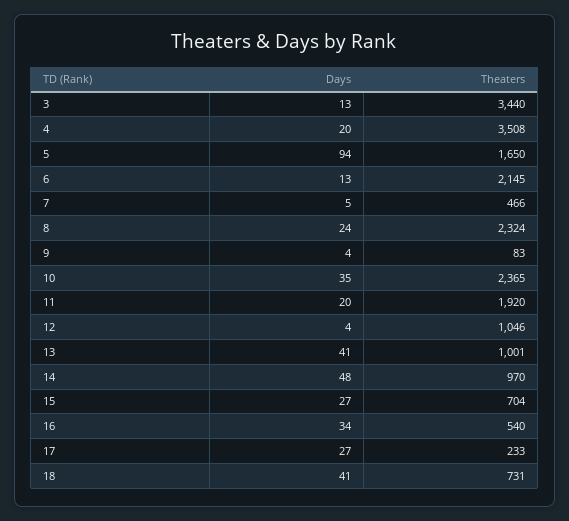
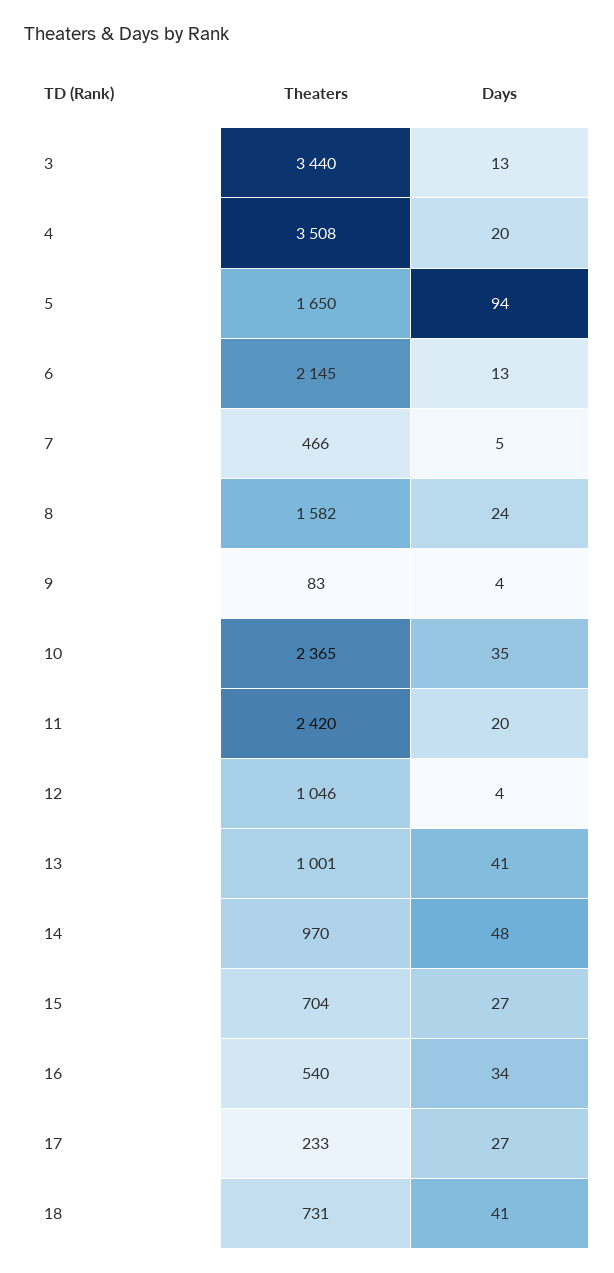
  {
    "Days": {
      "3": 13,
      "4": 20,
      "5": 94,
      "6": 13,
      "7": 5,
      "8": 24,
      "9": 4,
      "10": 35,
      "11": 20,
      "12": 4,
      "13": 41,
      "14": 48,
      "15": 27,
      "16": 34,
      "17": 27,
      "18": 41
    },
    "Theaters": {
      "3": 3440,
      "4": 3508,
      "5": 1650,
      "6": 2145,
      "7": 466,
-     "8": 2324,
+     "8": 1582,
      "9": 83,
      "10": 2365,
-     "11": 1920,
+     "11": 2420,
      "12": 1046,
      "13": 1001,
      "14": 970,
      "15": 704,
      "16": 540,
      "17": 233,
      "18": 731
    }
  }

